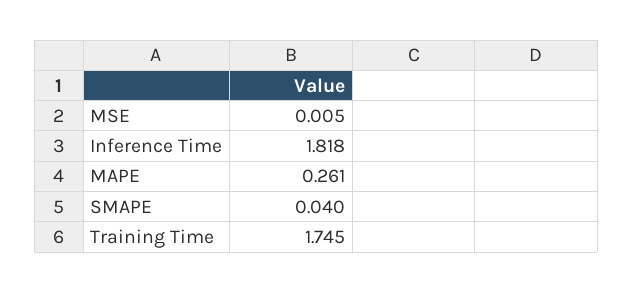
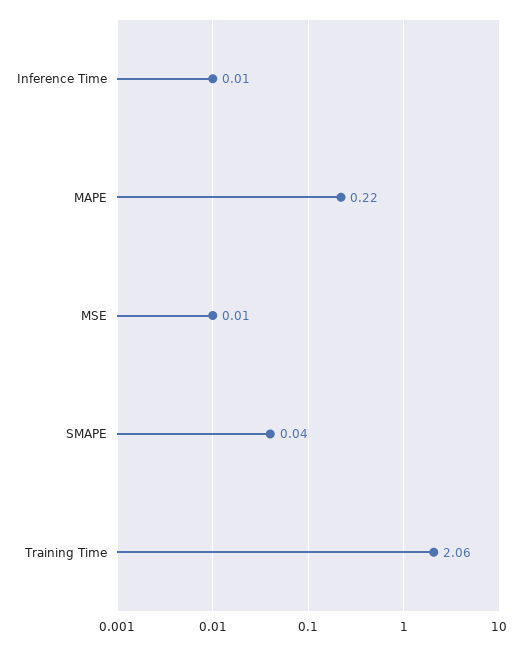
  {
    "MSE": 0.005,
-   "Inference Time": 1.818,
+   "Inference Time": 0.01,
-   "MAPE": 0.261,
+   "MAPE": 0.22,
    "SMAPE": 0.04,
-   "Training Time": 1.745
+   "Training Time": 2.06
  }

